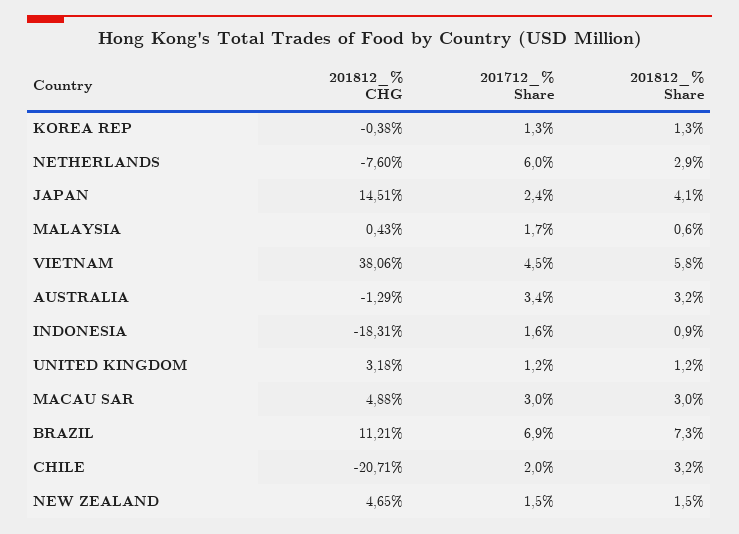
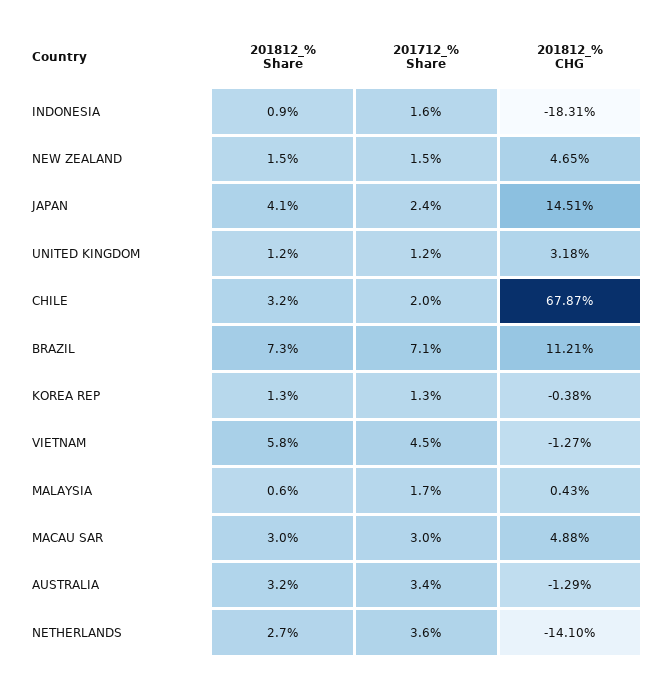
  {
    "201812_% CHG": {
      "KOREA REP": -0.38,
-     "NETHERLANDS": -7.6,
+     "NETHERLANDS": -14.1,
      "JAPAN": 14.51,
      "MALAYSIA": 0.43,
-     "VIETNAM": 38.06,
+     "VIETNAM": -1.27,
      "AUSTRALIA": -1.29,
      "INDONESIA": -18.31,
      "UNITED KINGDOM": 3.18,
      "MACAU SAR": 4.88,
      "BRAZIL": 11.21,
-     "CHILE": -20.71,
+     "CHILE": 67.87,
      "NEW ZEALAND": 4.65
    },
    "201712_% Share": {
      "KOREA REP": 1.3,
-     "NETHERLANDS": 6,
+     "NETHERLANDS": 3.6,
      "JAPAN": 2.4,
      "MALAYSIA": 1.7,
      "VIETNAM": 4.5,
      "AUSTRALIA": 3.4,
      "INDONESIA": 1.6,
      "UNITED KINGDOM": 1.2,
      "MACAU SAR": 3,
-     "BRAZIL": 6.9,
+     "BRAZIL": 7.1,
      "CHILE": 2,
      "NEW ZEALAND": 1.5
    },
    "201812_% Share": {
      "KOREA REP": 1.3,
-     "NETHERLANDS": 2.9,
+     "NETHERLANDS": 2.7,
      "JAPAN": 4.1,
      "MALAYSIA": 0.6,
      "VIETNAM": 5.8,
      "AUSTRALIA": 3.2,
      "INDONESIA": 0.9,
      "UNITED KINGDOM": 1.2,
      "MACAU SAR": 3,
      "BRAZIL": 7.3,
      "CHILE": 3.2,
      "NEW ZEALAND": 1.5
    }
  }

